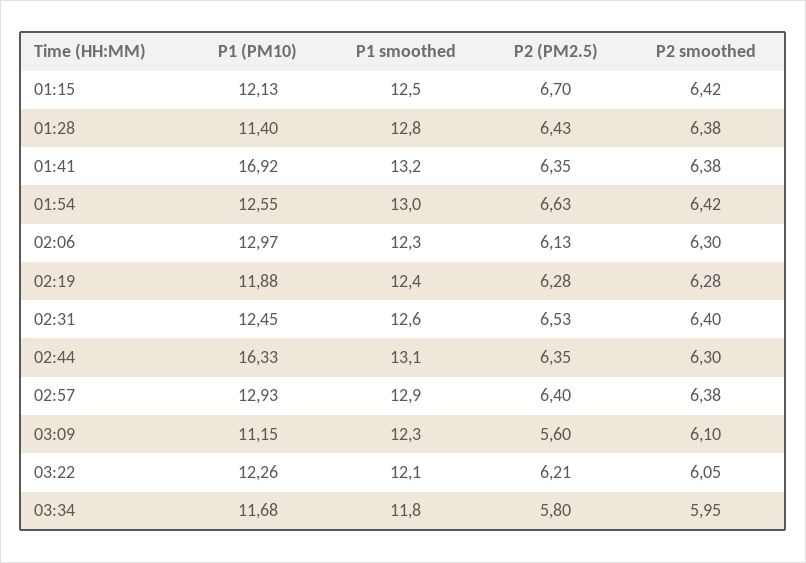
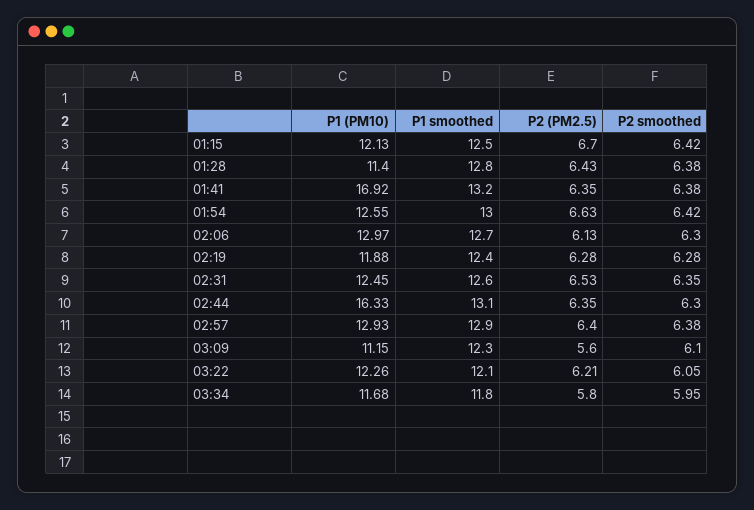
  {
    "P1 (PM10)": {
      "01:15": 12.13,
      "01:28": 11.4,
      "01:41": 16.92,
      "01:54": 12.55,
      "02:06": 12.97,
      "02:19": 11.88,
      "02:31": 12.45,
      "02:44": 16.33,
      "02:57": 12.93,
      "03:09": 11.15,
      "03:22": 12.26,
      "03:34": 11.68
    },
    "P1 smoothed": {
      "01:15": 12.5,
      "01:28": 12.8,
      "01:41": 13.2,
      "01:54": 13,
-     "02:06": 12.3,
+     "02:06": 12.7,
      "02:19": 12.4,
      "02:31": 12.6,
      "02:44": 13.1,
      "02:57": 12.9,
      "03:09": 12.3,
      "03:22": 12.1,
      "03:34": 11.8
    },
    "P2 (PM2.5)": {
      "01:15": 6.7,
      "01:28": 6.43,
      "01:41": 6.35,
      "01:54": 6.63,
      "02:06": 6.13,
      "02:19": 6.28,
      "02:31": 6.53,
      "02:44": 6.35,
      "02:57": 6.4,
      "03:09": 5.6,
      "03:22": 6.21,
      "03:34": 5.8
    },
    "P2 smoothed": {
      "01:15": 6.42,
      "01:28": 6.38,
      "01:41": 6.38,
      "01:54": 6.42,
      "02:06": 6.3,
      "02:19": 6.28,
-     "02:31": 6.4,
+     "02:31": 6.35,
      "02:44": 6.3,
      "02:57": 6.38,
      "03:09": 6.1,
      "03:22": 6.05,
      "03:34": 5.95
    }
  }

